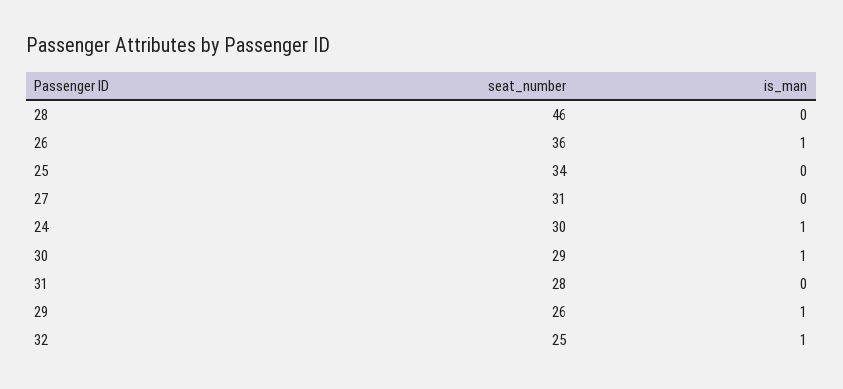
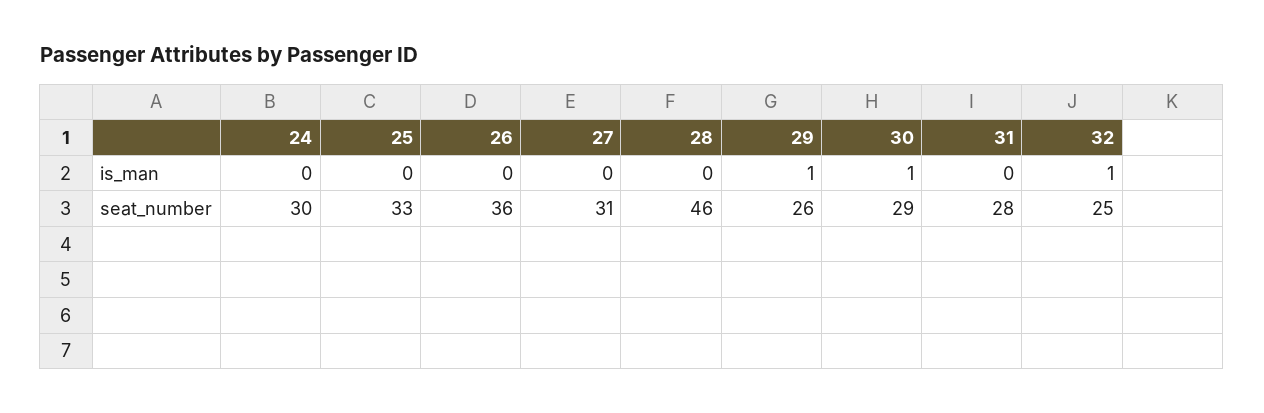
  {
    "seat_number": {
      "28": 46,
      "26": 36,
-     "25": 34,
+     "25": 33,
      "27": 31,
      "24": 30,
      "30": 29,
      "31": 28,
      "29": 26,
      "32": 25
    },
    "is_man": {
      "28": 0,
-     "26": 1,
+     "26": 0,
      "25": 0,
      "27": 0,
-     "24": 1,
+     "24": 0,
      "30": 1,
      "31": 0,
      "29": 1,
      "32": 1
    }
  }

